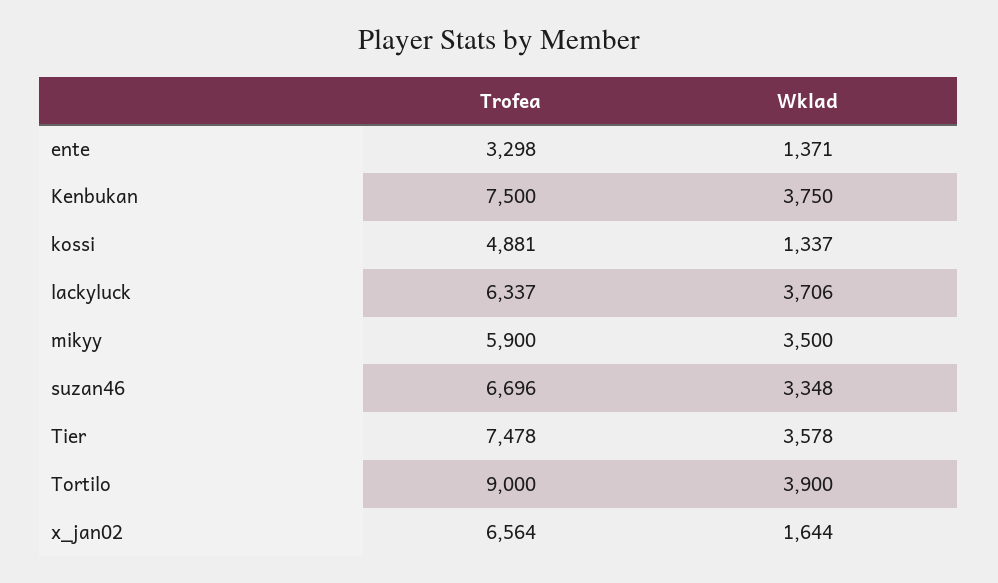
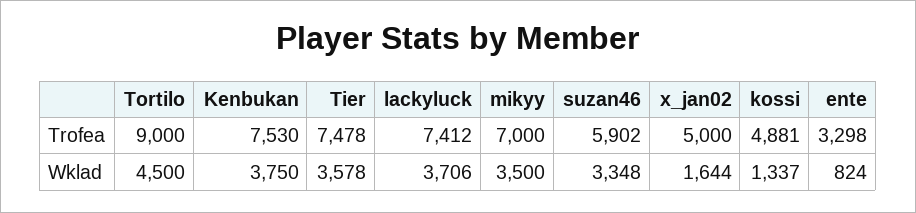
  {
    "Trofea": {
      "ente": 3298,
-     "Kenbukan": 7500,
+     "Kenbukan": 7530,
      "kossi": 4881,
-     "lackyluck": 6337,
+     "lackyluck": 7412,
-     "mikyy": 5900,
+     "mikyy": 7000,
-     "suzan46": 6696,
+     "suzan46": 5902,
      "Tier": 7478,
      "Tortilo": 9000,
-     "x_jan02": 6564
+     "x_jan02": 5000
    },
    "Wklad": {
-     "ente": 1371,
+     "ente": 824,
      "Kenbukan": 3750,
      "kossi": 1337,
      "lackyluck": 3706,
      "mikyy": 3500,
      "suzan46": 3348,
      "Tier": 3578,
-     "Tortilo": 3900,
+     "Tortilo": 4500,
      "x_jan02": 1644
    }
  }

